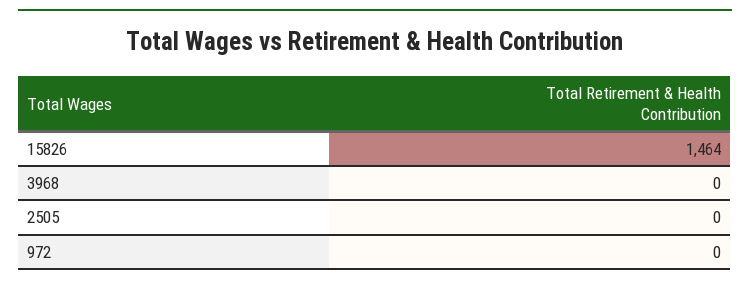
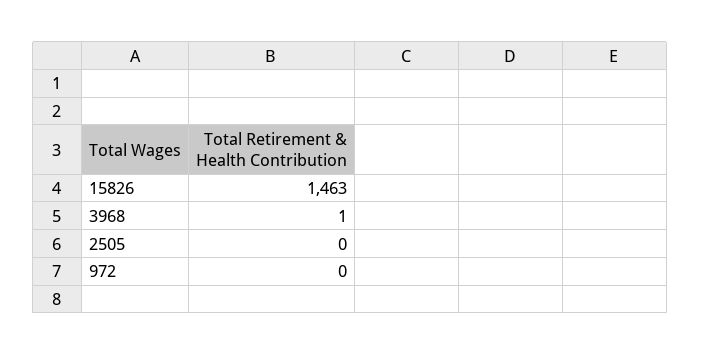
  {
-   "15826": 1464,
+   "15826": 1463,
-   "3968": 0,
+   "3968": 1,
    "2505": 0,
    "972": 0
  }

